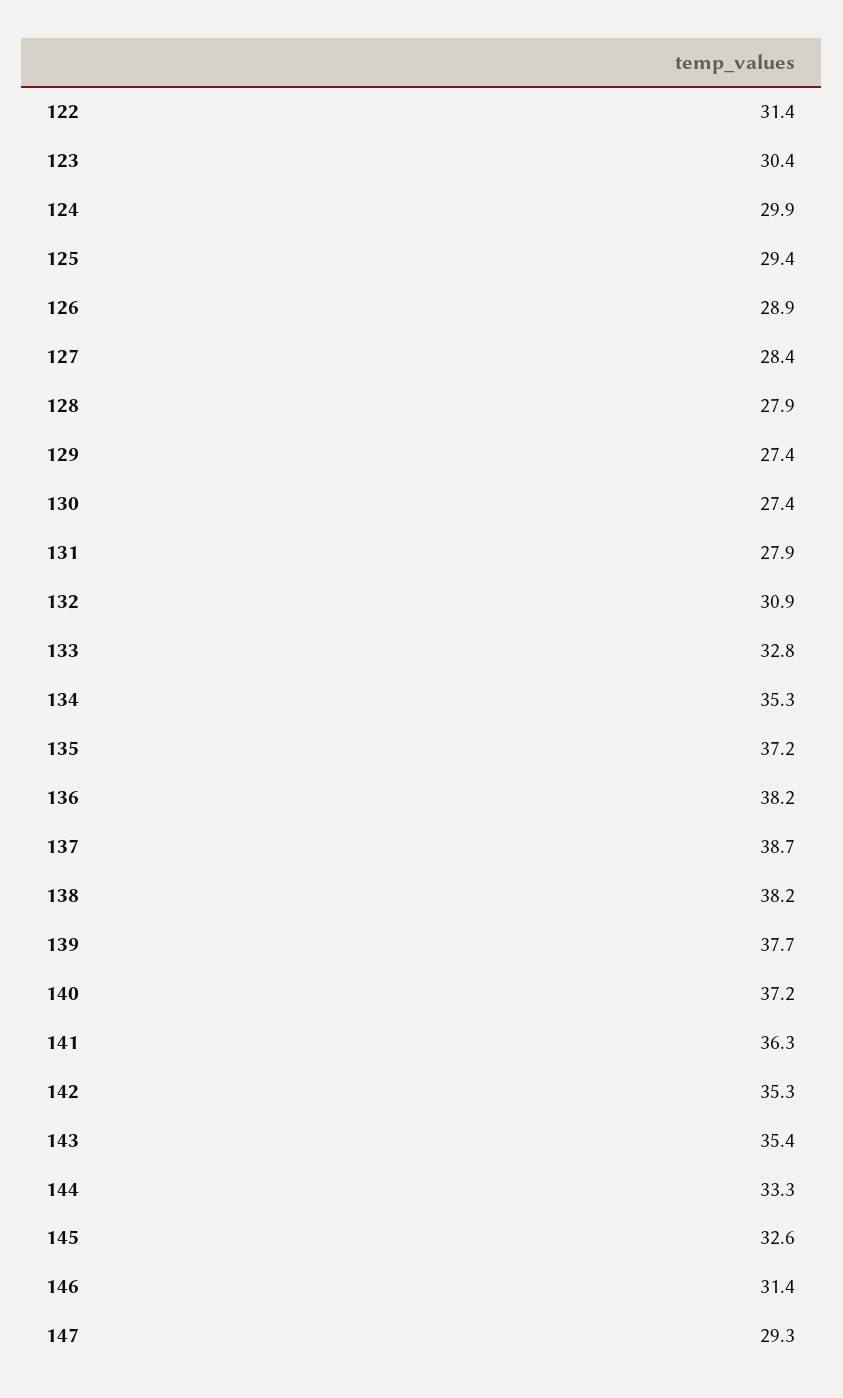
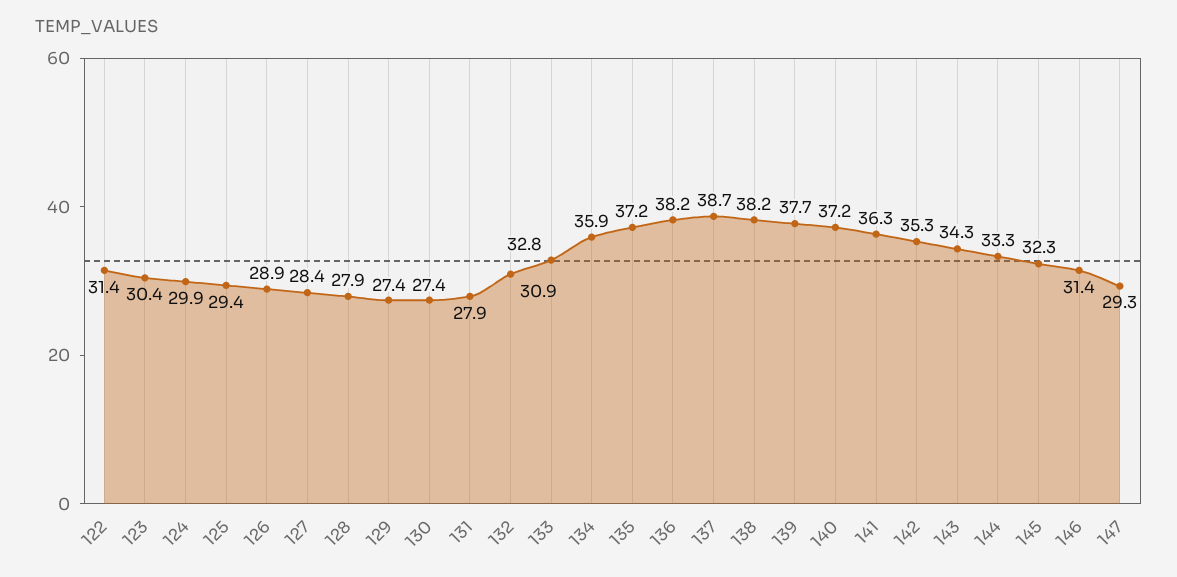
  {
    "122": 31.4,
    "123": 30.4,
    "124": 29.9,
    "125": 29.4,
    "126": 28.9,
    "127": 28.4,
    "128": 27.9,
    "129": 27.4,
    "130": 27.4,
    "131": 27.9,
    "132": 30.9,
    "133": 32.8,
-   "134": 35.3,
+   "134": 35.9,
    "135": 37.2,
    "136": 38.2,
    "137": 38.7,
    "138": 38.2,
    "139": 37.7,
    "140": 37.2,
    "141": 36.3,
    "142": 35.3,
-   "143": 35.4,
+   "143": 34.3,
    "144": 33.3,
-   "145": 32.6,
+   "145": 32.3,
    "146": 31.4,
    "147": 29.3
  }

